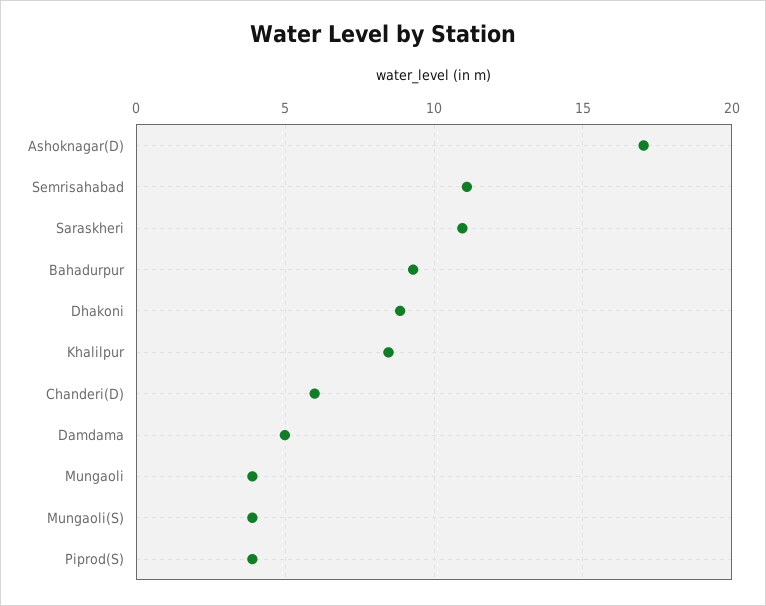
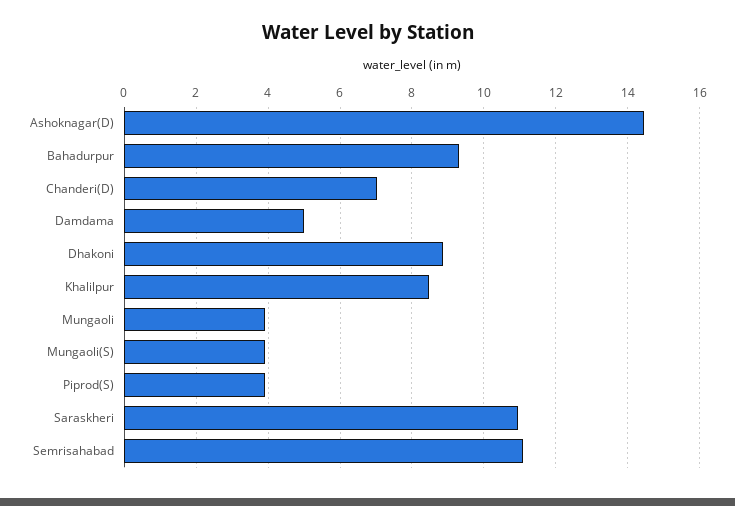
  {
-   "Ashoknagar(D)": 17,
+   "Ashoknagar(D)": 14.4,
    "Semrisahabad": 11.2,
    "Saraskheri": 11,
    "Bahadurpur": 9.4,
    "Dhakoni": 8.8,
    "Khalilpur": 8.4,
-   "Chanderi(D)": 6,
+   "Chanderi(D)": 7,
    "Damdama": 5,
    "Mungaoli": 4,
    "Mungaoli(S)": 4,
    "Piprod(S)": 4
  }

